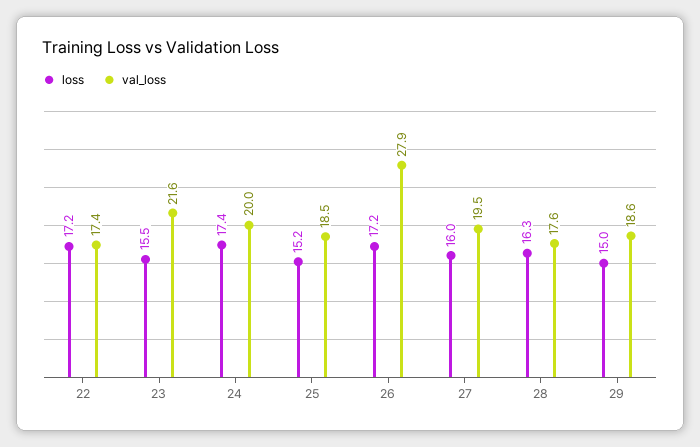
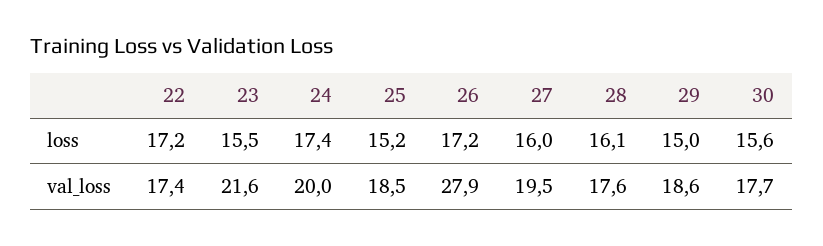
  {
    "loss": {
      "22": 17.2,
      "23": 15.5,
      "24": 17.4,
      "25": 15.2,
      "26": 17.2,
      "27": 16,
-     "28": 16.3,
+     "28": 16.1,
-     "29": 15
+     "29": 15,
+     "30": 15.6
    },
    "val_loss": {
      "22": 17.4,
      "23": 21.6,
      "24": 20,
      "25": 18.5,
      "26": 27.9,
      "27": 19.5,
      "28": 17.6,
-     "29": 18.6
+     "29": 18.6,
+     "30": 17.7
    }
  }

